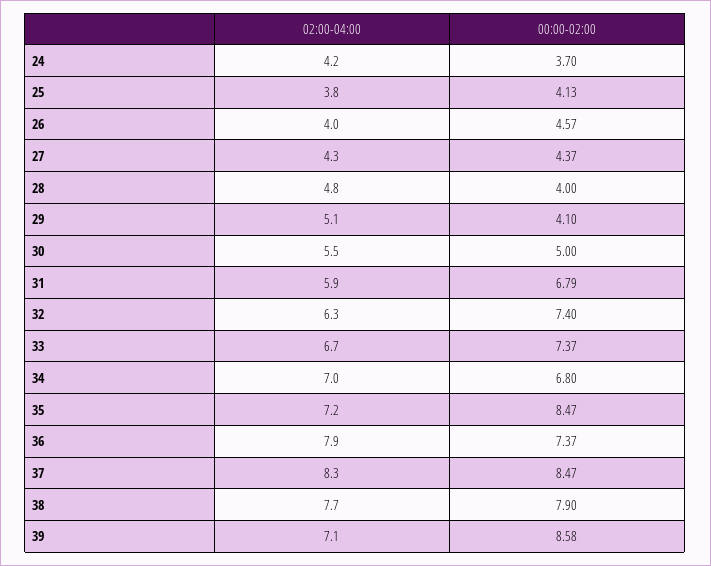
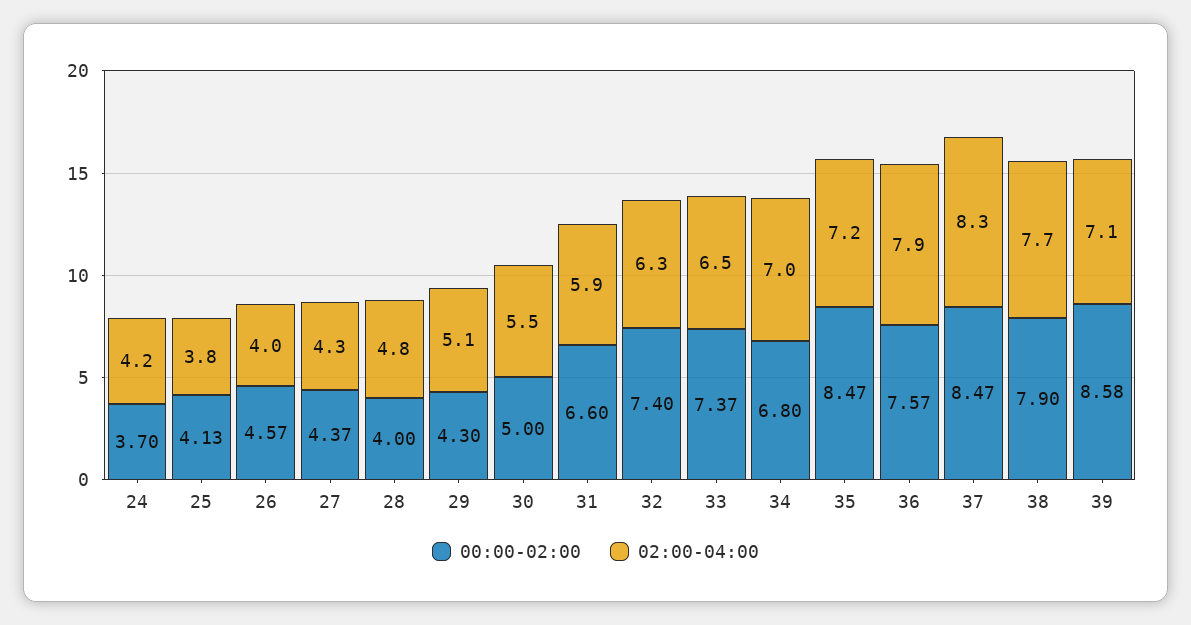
  {
    "02:00-04:00": {
      "24": 4.2,
      "25": 3.8,
      "26": 4,
      "27": 4.3,
      "28": 4.8,
      "29": 5.1,
      "30": 5.5,
      "31": 5.9,
      "32": 6.3,
-     "33": 6.7,
+     "33": 6.5,
      "34": 7,
      "35": 7.2,
      "36": 7.9,
      "37": 8.3,
      "38": 7.7,
      "39": 7.1
    },
    "00:00-02:00": {
      "24": 3.7,
      "25": 4.13,
      "26": 4.57,
      "27": 4.37,
      "28": 4,
-     "29": 4.1,
+     "29": 4.3,
      "30": 5,
-     "31": 6.79,
+     "31": 6.6,
      "32": 7.4,
      "33": 7.37,
      "34": 6.8,
      "35": 8.47,
-     "36": 7.37,
+     "36": 7.57,
      "37": 8.47,
      "38": 7.9,
      "39": 8.58
    }
  }

